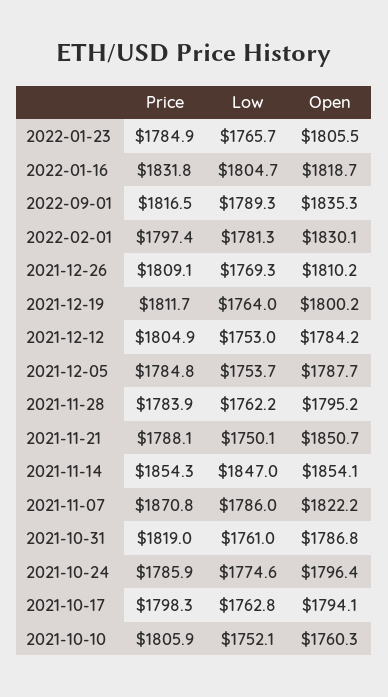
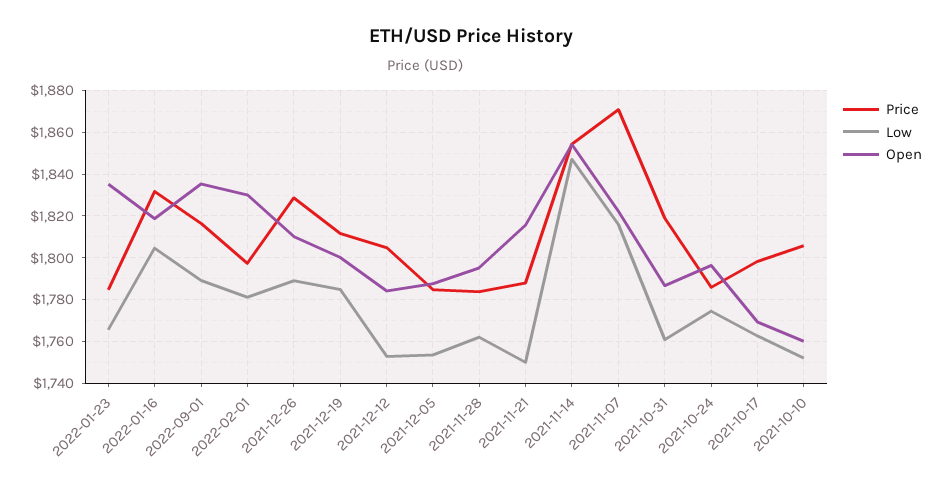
  {
    "Price": {
      "2022-01-23": 1784.9,
      "2022-01-16": 1831.8,
      "2022-09-01": 1816.5,
      "2022-02-01": 1797.4,
-     "2021-12-26": 1809.1,
+     "2021-12-26": 1830,
      "2021-12-19": 1811.7,
      "2021-12-12": 1804.9,
      "2021-12-05": 1784.8,
      "2021-11-28": 1783.9,
      "2021-11-21": 1788.1,
      "2021-11-14": 1854.3,
      "2021-11-07": 1870.8,
      "2021-10-31": 1819,
      "2021-10-24": 1785.9,
      "2021-10-17": 1798.3,
      "2021-10-10": 1805.9
    },
    "Low": {
      "2022-01-23": 1765.7,
      "2022-01-16": 1804.7,
      "2022-09-01": 1789.3,
      "2022-02-01": 1781.3,
-     "2021-12-26": 1769.3,
+     "2021-12-26": 1790,
-     "2021-12-19": 1764,
+     "2021-12-19": 1785,
      "2021-12-12": 1753,
      "2021-12-05": 1753.7,
      "2021-11-28": 1762.2,
      "2021-11-21": 1750.1,
      "2021-11-14": 1847,
-     "2021-11-07": 1786,
+     "2021-11-07": 1815,
      "2021-10-31": 1761,
      "2021-10-24": 1774.6,
      "2021-10-17": 1762.8,
      "2021-10-10": 1752.1
    },
    "Open": {
-     "2022-01-23": 1805.5,
+     "2022-01-23": 1835,
      "2022-01-16": 1818.7,
      "2022-09-01": 1835.3,
      "2022-02-01": 1830.1,
      "2021-12-26": 1810.2,
      "2021-12-19": 1800.2,
      "2021-12-12": 1784.2,
      "2021-12-05": 1787.7,
      "2021-11-28": 1795.2,
-     "2021-11-21": 1850.7,
+     "2021-11-21": 1815,
      "2021-11-14": 1854.1,
      "2021-11-07": 1822.2,
      "2021-10-31": 1786.8,
      "2021-10-24": 1796.4,
-     "2021-10-17": 1794.1,
+     "2021-10-17": 1770,
      "2021-10-10": 1760.3
    }
  }

